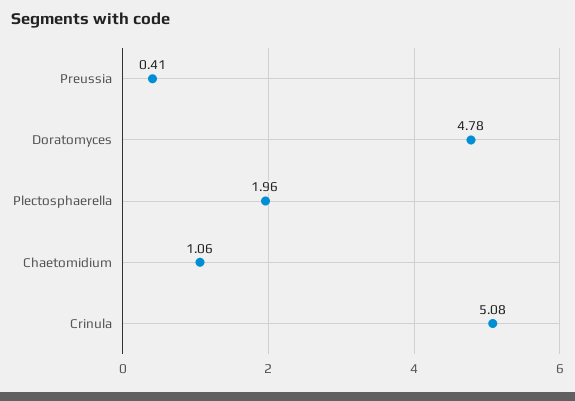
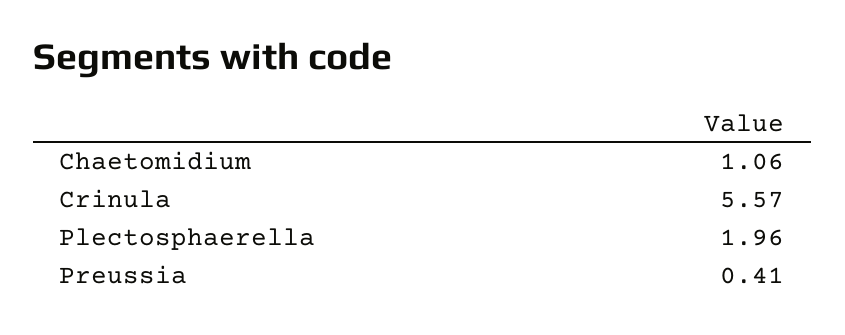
  {
    "Preussia": 0.41,
-   "Doratomyces": 4.78,
    "Plectosphaerella": 1.96,
    "Chaetomidium": 1.06,
-   "Crinula": 5.08
+   "Crinula": 5.57
  }

